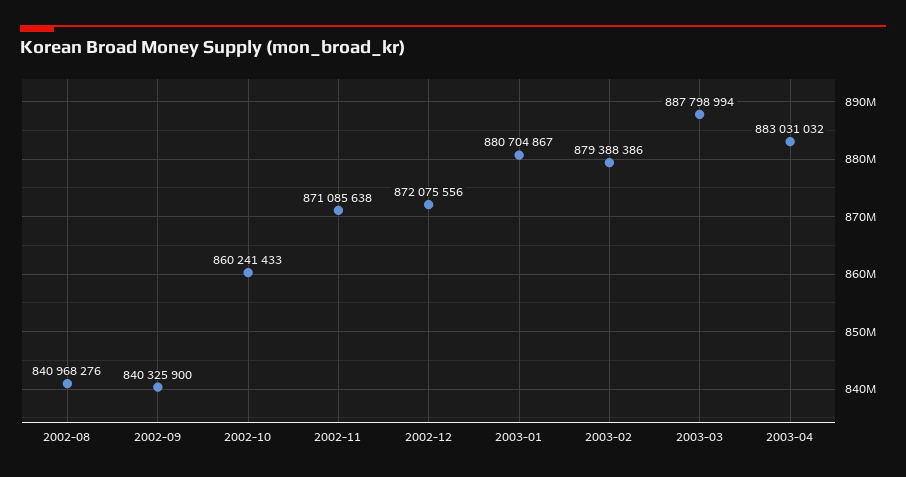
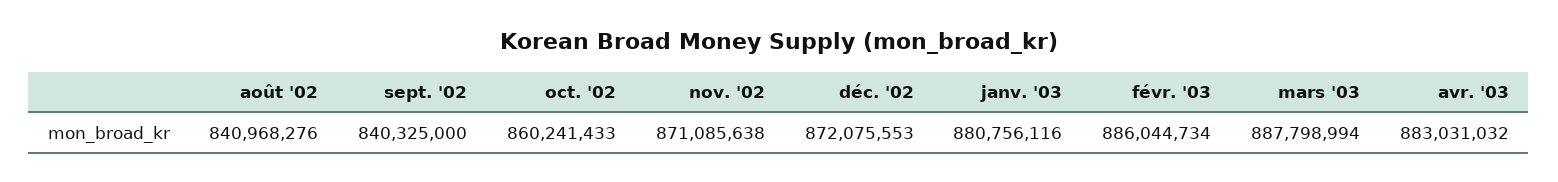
  {
    "2002-08": 840968276,
-   "2002-09": 840325900,
+   "2002-09": 840325000,
    "2002-10": 860241433,
    "2002-11": 871085638,
-   "2002-12": 872075556,
+   "2002-12": 872075553,
-   "2003-01": 880704867,
+   "2003-01": 880756116,
-   "2003-02": 879388386,
+   "2003-02": 886044734,
    "2003-03": 887798994,
    "2003-04": 883031032
  }

